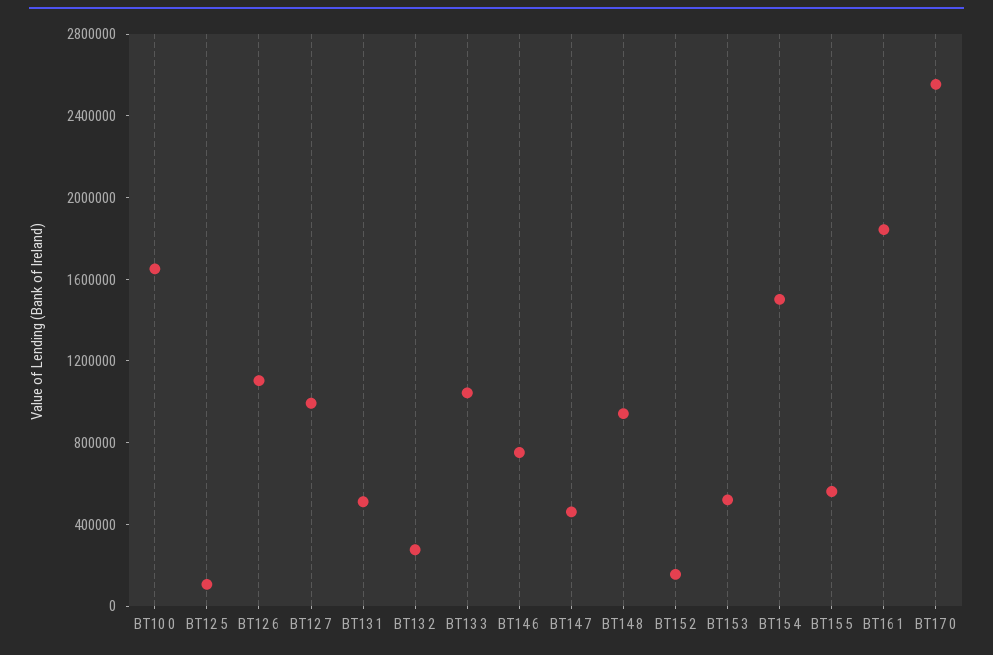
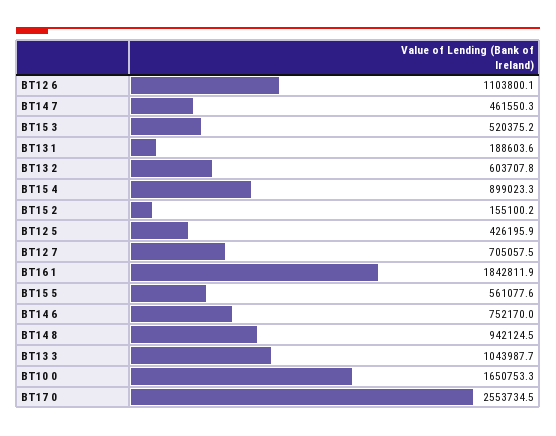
  {
    "BT10 0": 1650753.3,
-   "BT12 5": 100000,
+   "BT12 5": 426195.9,
    "BT12 6": 1103800.1,
-   "BT12 7": 1000000,
+   "BT12 7": 705057.5,
-   "BT13 1": 500000,
+   "BT13 1": 188603.6,
-   "BT13 2": 300000,
+   "BT13 2": 603707.8,
    "BT13 3": 1043987.7,
    "BT14 6": 752170,
    "BT14 7": 461550.3,
    "BT14 8": 942124.5,
    "BT15 2": 155100.2,
    "BT15 3": 520375.2,
-   "BT15 4": 1500000,
+   "BT15 4": 899023.3,
    "BT15 5": 561077.6,
    "BT16 1": 1842811.9,
    "BT17 0": 2553734.5
  }

